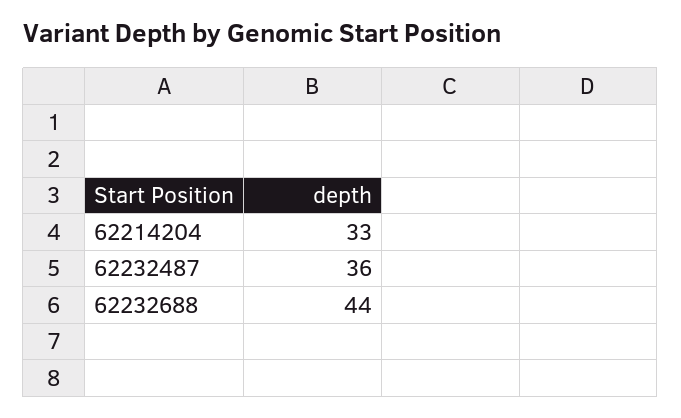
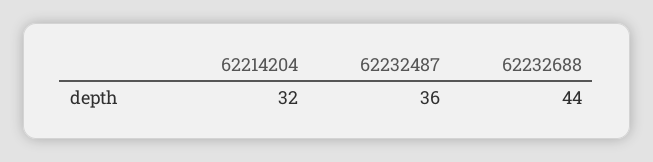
  {
-   "62214204": 33,
+   "62214204": 32,
    "62232487": 36,
    "62232688": 44
  }

